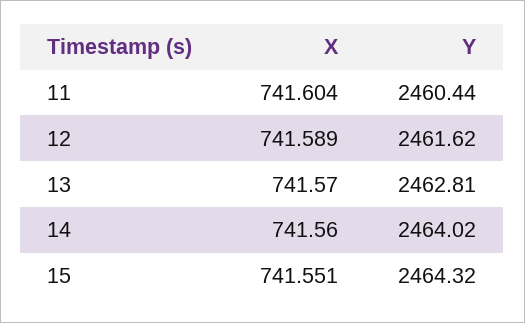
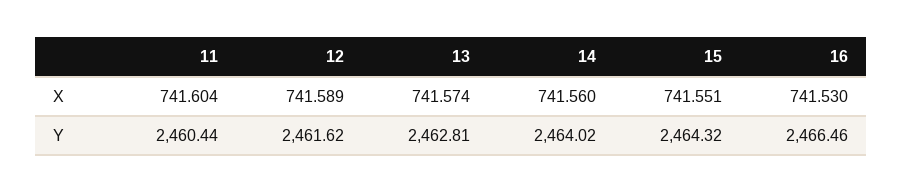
  {
    "X": {
      "11": 741.604,
      "12": 741.589,
-     "13": 741.57,
+     "13": 741.574,
      "14": 741.56,
-     "15": 741.551
+     "15": 741.551,
+     "16": 741.53
    },
    "Y": {
      "11": 2460.44,
      "12": 2461.62,
      "13": 2462.81,
      "14": 2464.02,
-     "15": 2464.32
+     "15": 2464.32,
+     "16": 2466.46
    }
  }

